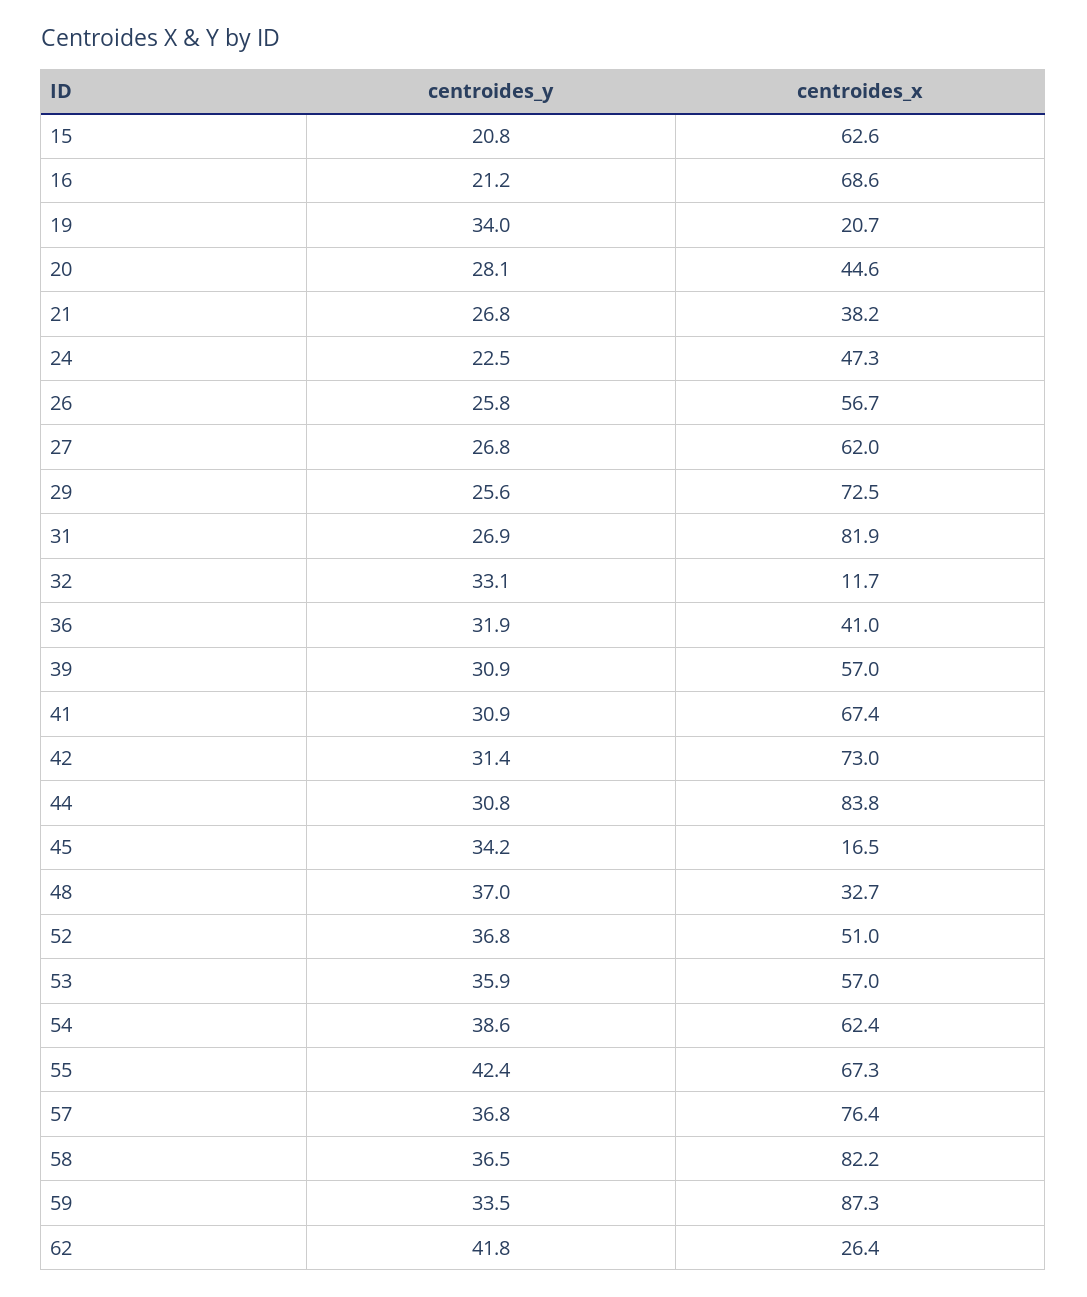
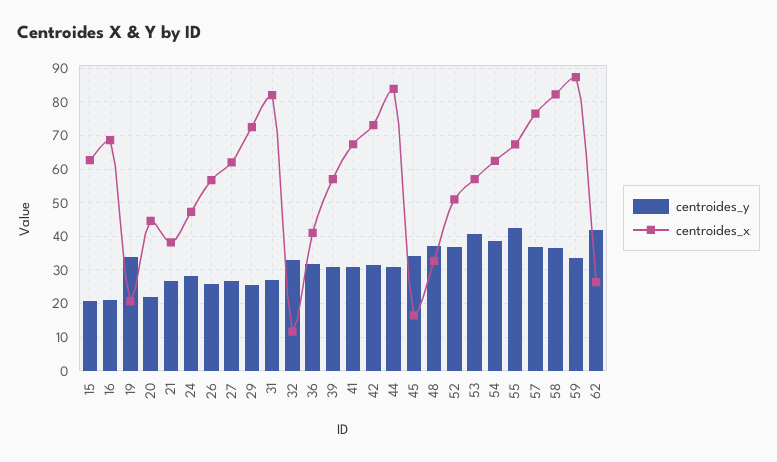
  {
    "centroides_y": {
      "15": 20.8,
      "16": 21.2,
      "19": 34,
-     "20": 28.1,
+     "20": 22,
      "21": 26.8,
-     "24": 22.5,
+     "24": 28,
      "26": 25.8,
      "27": 26.8,
      "29": 25.6,
      "31": 26.9,
      "32": 33.1,
      "36": 31.9,
      "39": 30.9,
      "41": 30.9,
      "42": 31.4,
      "44": 30.8,
      "45": 34.2,
      "48": 37,
      "52": 36.8,
-     "53": 35.9,
+     "53": 40,
      "54": 38.6,
      "55": 42.4,
      "57": 36.8,
      "58": 36.5,
      "59": 33.5,
      "62": 41.8
    },
    "centroides_x": {
      "15": 62.6,
      "16": 68.6,
      "19": 20.7,
      "20": 44.6,
      "21": 38.2,
      "24": 47.3,
      "26": 56.7,
      "27": 62,
      "29": 72.5,
      "31": 81.9,
      "32": 11.7,
      "36": 41,
      "39": 57,
      "41": 67.4,
      "42": 73,
      "44": 83.8,
      "45": 16.5,
      "48": 32.7,
      "52": 51,
      "53": 57,
      "54": 62.4,
      "55": 67.3,
      "57": 76.4,
      "58": 82.2,
      "59": 87.3,
      "62": 26.4
    }
  }

